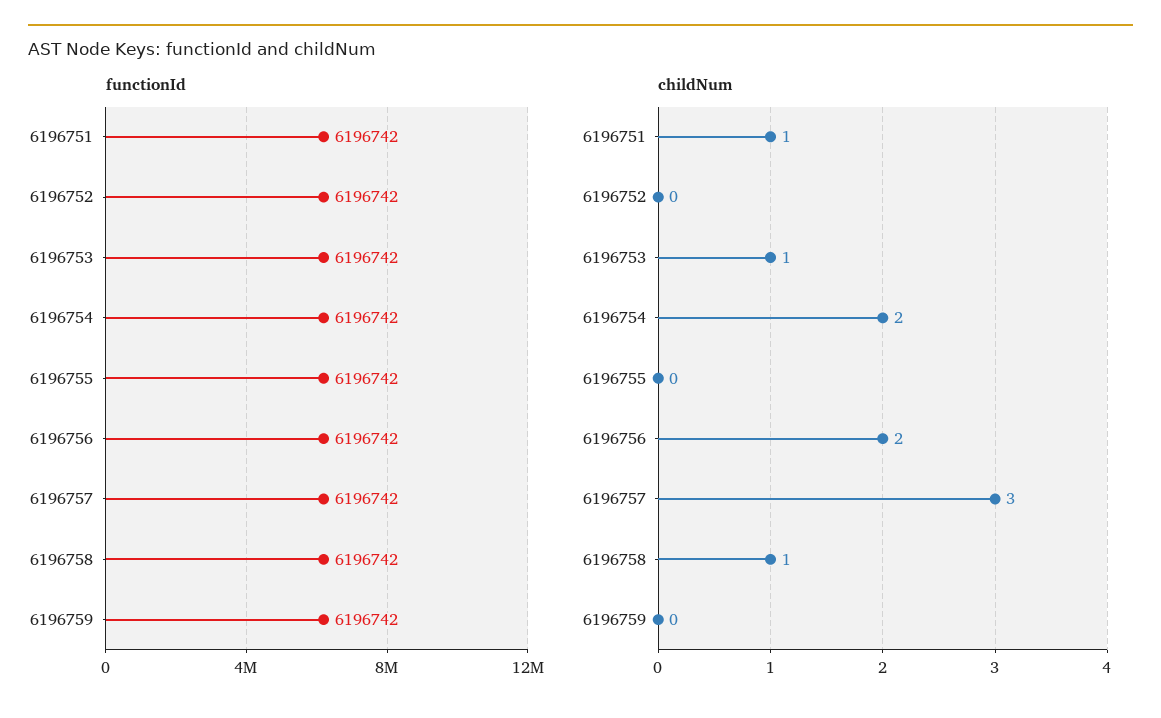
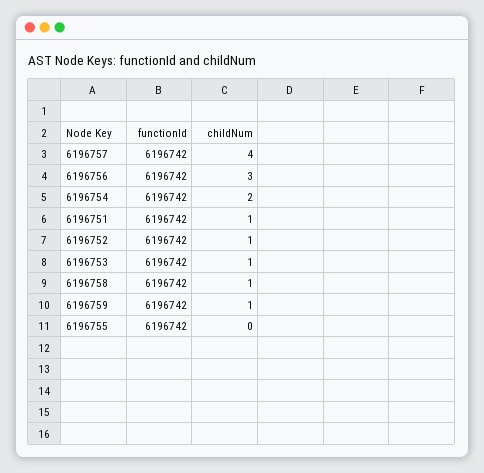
  {
    "functionId": {
      "6196751": 6196742,
      "6196752": 6196742,
      "6196753": 6196742,
      "6196754": 6196742,
      "6196755": 6196742,
      "6196756": 6196742,
      "6196757": 6196742,
      "6196758": 6196742,
      "6196759": 6196742
    },
    "childNum": {
      "6196751": 1,
-     "6196752": 0,
+     "6196752": 1,
      "6196753": 1,
      "6196754": 2,
      "6196755": 0,
-     "6196756": 2,
+     "6196756": 3,
-     "6196757": 3,
+     "6196757": 4,
      "6196758": 1,
-     "6196759": 0
+     "6196759": 1
    }
  }

